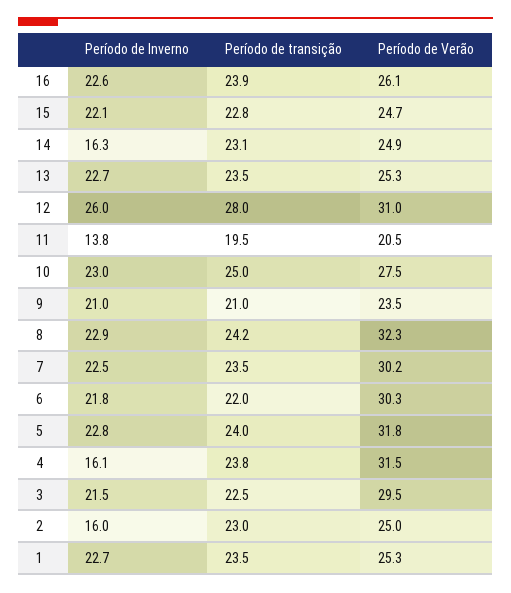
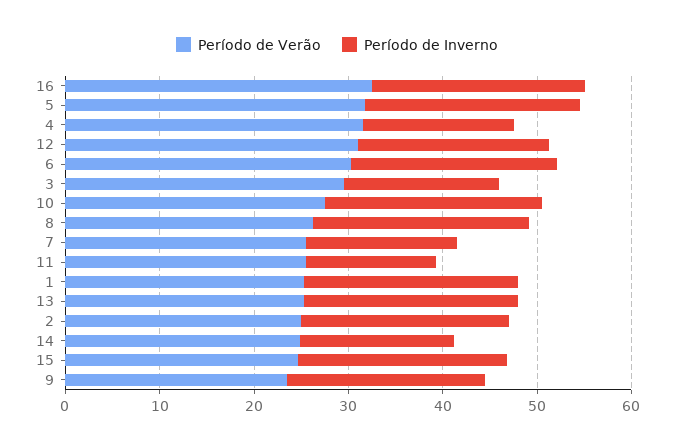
  {
    "Período de Inverno": {
      "16": 22.6,
      "15": 22.1,
      "14": 16.3,
      "13": 22.7,
-     "12": 26,
+     "12": 20,
      "11": 13.8,
      "10": 23,
      "9": 21,
      "8": 22.9,
-     "7": 22.5,
+     "7": 16,
      "6": 21.8,
      "5": 22.8,
      "4": 16.1,
-     "3": 21.5,
+     "3": 16,
-     "2": 16,
+     "2": 22,
      "1": 22.7
    },
-   "Período de transição": {
-     "16": 23.9,
-     "15": 22.8,
-     "14": 23.1,
-     "13": 23.5,
-     "12": 28,
-     "11": 19.5,
-     "10": 25,
-     "9": 21,
-     "8": 24.2,
-     "7": 23.5,
-     "6": 22,
-     "5": 24,
-     "4": 23.8,
-     "3": 22.5,
-     "2": 23,
-     "1": 23.5
-   },
    "Período de Verão": {
-     "16": 26.1,
+     "16": 32,
      "15": 24.7,
      "14": 24.9,
      "13": 25.3,
      "12": 31,
-     "11": 20.5,
+     "11": 26,
      "10": 27.5,
      "9": 23.5,
-     "8": 32.3,
+     "8": 26,
-     "7": 30.2,
+     "7": 26,
      "6": 30.3,
      "5": 31.8,
      "4": 31.5,
      "3": 29.5,
      "2": 25,
      "1": 25.3
    }
  }

